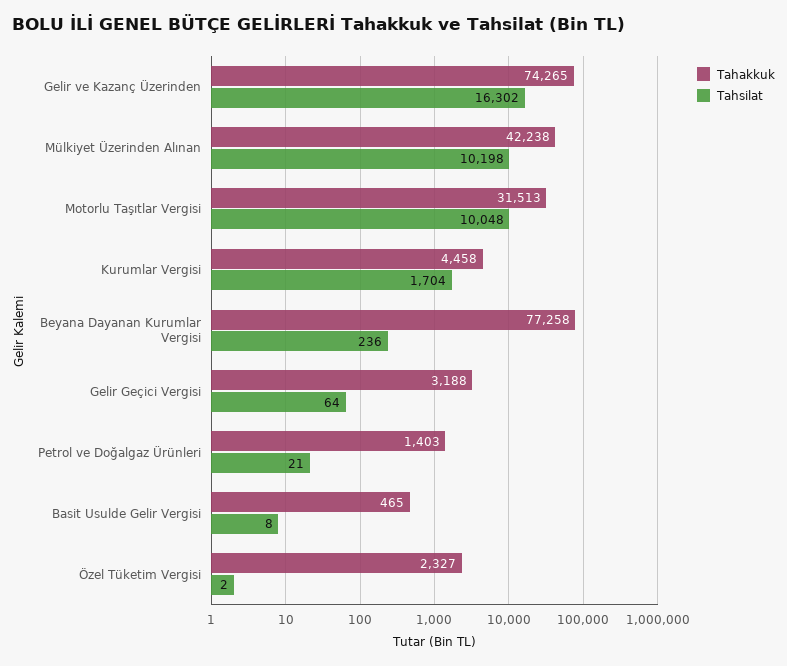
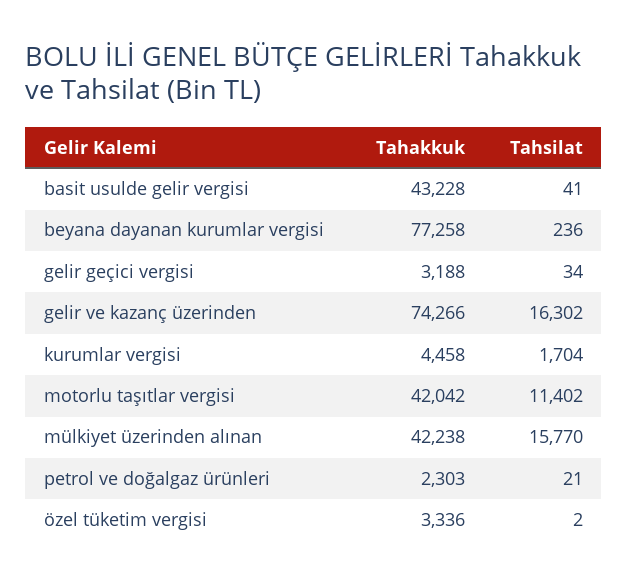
  {
    "Tahakkuk": {
-     "Gelir ve Kazanç Üzerinden": 74265,
+     "Gelir ve Kazanç Üzerinden": 74266,
      "Mülkiyet Üzerinden Alınan": 42238,
-     "Motorlu Taşıtlar Vergisi": 31513,
+     "Motorlu Taşıtlar Vergisi": 42042,
      "Kurumlar Vergisi": 4458,
      "Beyana Dayanan Kurumlar Vergisi": 77258,
      "Gelir Geçici Vergisi": 3188,
-     "Petrol ve Doğalgaz Ürünleri": 1403,
+     "Petrol ve Doğalgaz Ürünleri": 2303,
-     "Basit Usulde Gelir Vergisi": 465,
+     "Basit Usulde Gelir Vergisi": 43228,
-     "Özel Tüketim Vergisi": 2327
+     "Özel Tüketim Vergisi": 3336
    },
    "Tahsilat": {
      "Gelir ve Kazanç Üzerinden": 16302,
-     "Mülkiyet Üzerinden Alınan": 10198,
+     "Mülkiyet Üzerinden Alınan": 15770,
-     "Motorlu Taşıtlar Vergisi": 10048,
+     "Motorlu Taşıtlar Vergisi": 11402,
      "Kurumlar Vergisi": 1704,
      "Beyana Dayanan Kurumlar Vergisi": 236,
-     "Gelir Geçici Vergisi": 64,
+     "Gelir Geçici Vergisi": 34,
      "Petrol ve Doğalgaz Ürünleri": 21,
-     "Basit Usulde Gelir Vergisi": 8,
+     "Basit Usulde Gelir Vergisi": 41,
      "Özel Tüketim Vergisi": 2
    }
  }

